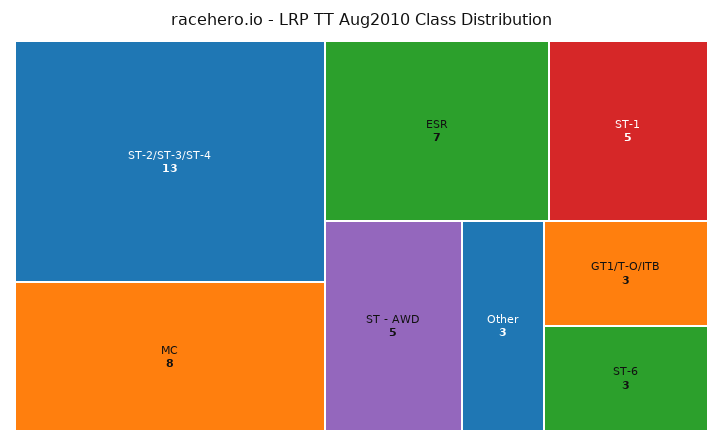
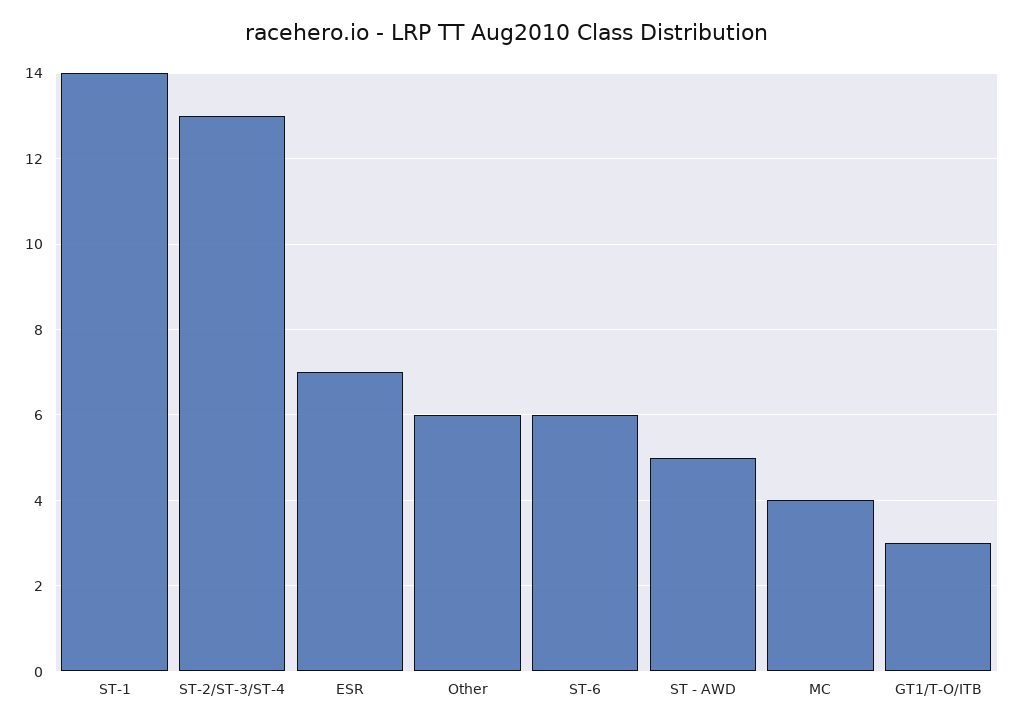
  {
    "ST-2/ST-3/ST-4": 13,
-   "MC": 8,
+   "MC": 4,
    "ESR": 7,
-   "ST-1": 5,
+   "ST-1": 14,
    "ST - AWD": 5,
-   "Other": 3,
+   "Other": 6,
    "GT1/T-O/ITB": 3,
-   "ST-6": 3
+   "ST-6": 6
  }

